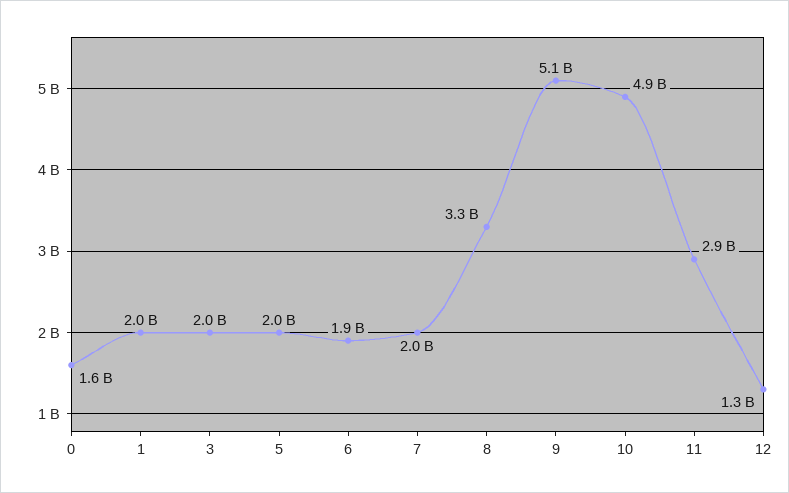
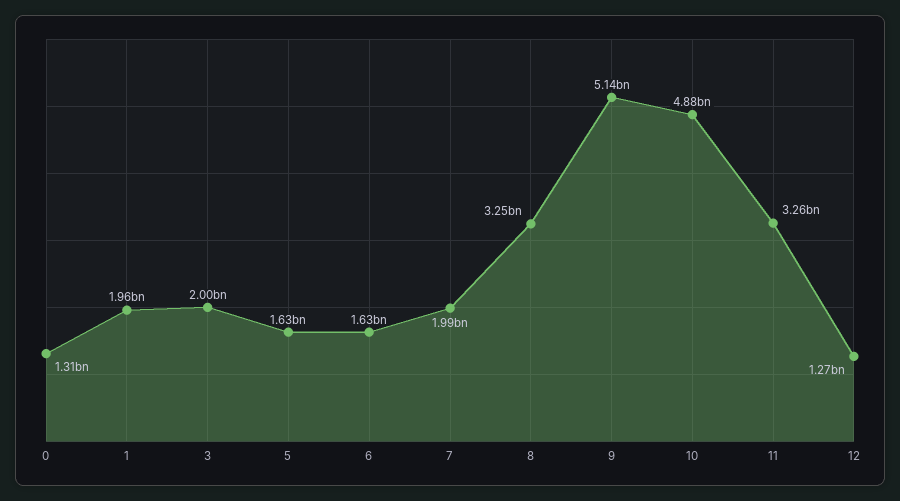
  {
-   "0": 1600000000,
+   "0": 1310000000,
    "1": 1960000000,
    "3": 2000000000,
-   "5": 2000000000,
+   "5": 1630000000,
-   "6": 1900000000,
+   "6": 1630000000,
    "7": 1990000000,
    "8": 3250000000,
    "9": 5140000000,
    "10": 4880000000,
-   "11": 2900000000,
+   "11": 3260000000,
    "12": 1270000000
  }

